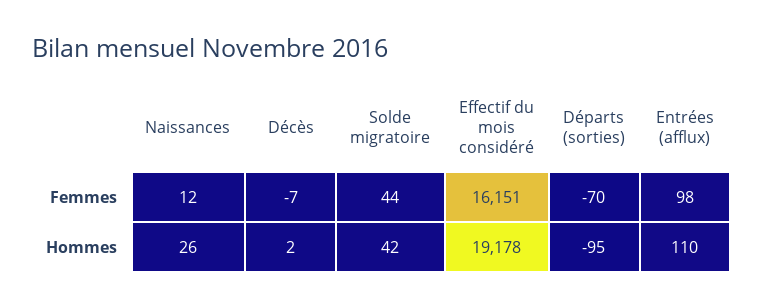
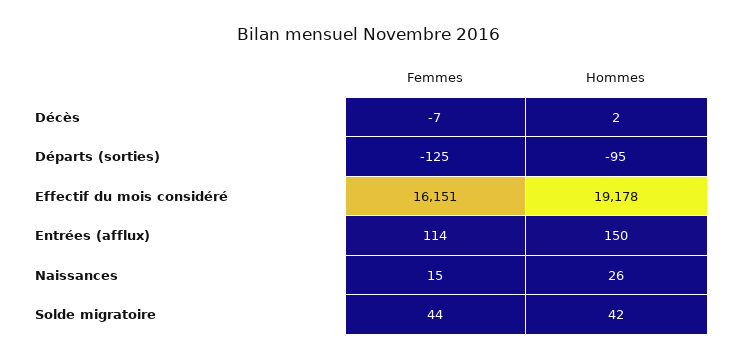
  {
    "Naissances": {
-     "Femmes": 12,
+     "Femmes": 15,
      "Hommes": 26
    },
    "Décès": {
      "Femmes": -7,
      "Hommes": 2
    },
    "Solde migratoire": {
      "Femmes": 44,
      "Hommes": 42
    },
    "Effectif du mois considéré": {
      "Femmes": 16151,
      "Hommes": 19178
    },
    "Départs (sorties)": {
-     "Femmes": -70,
+     "Femmes": -125,
      "Hommes": -95
    },
    "Entrées (afflux)": {
-     "Femmes": 98,
+     "Femmes": 114,
-     "Hommes": 110
+     "Hommes": 150
    }
  }

